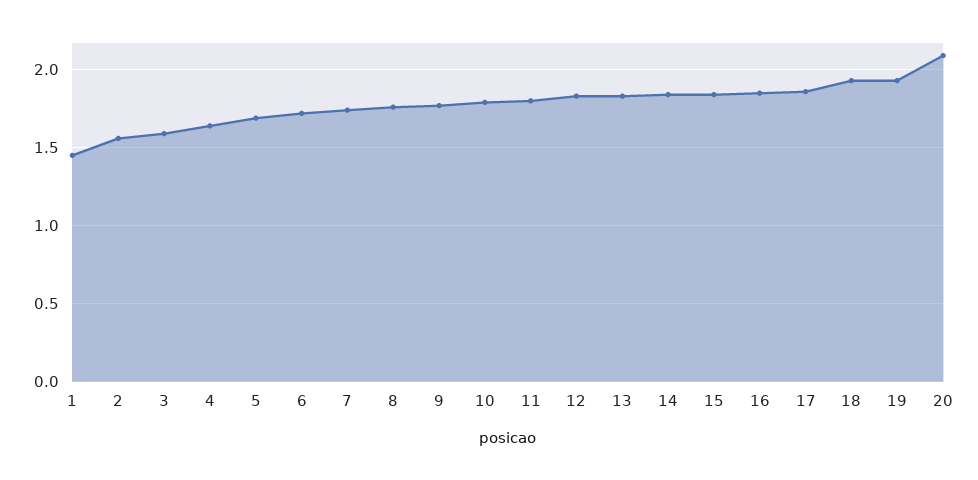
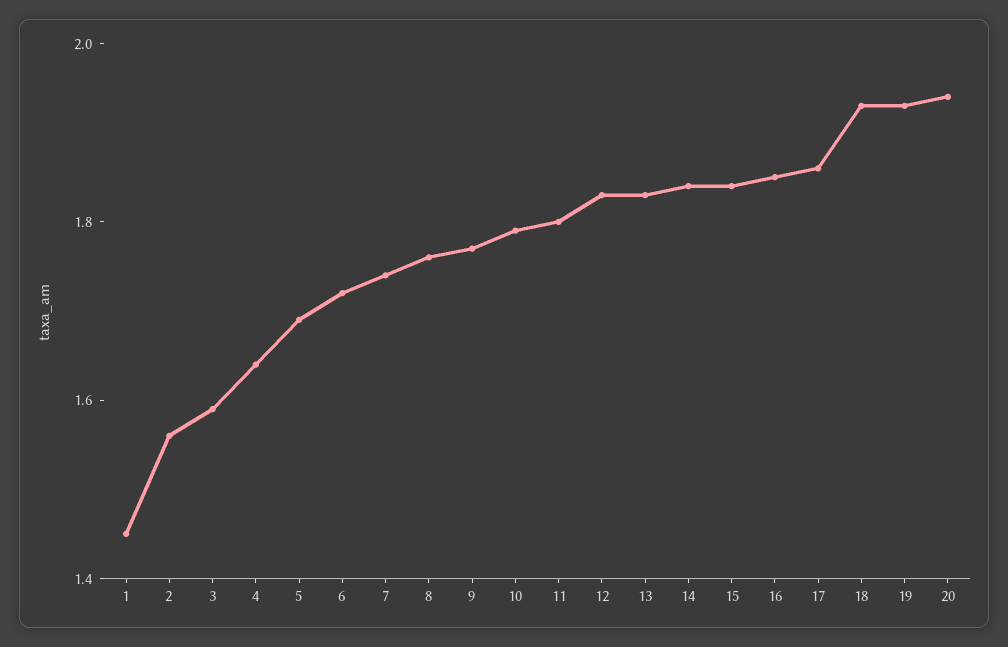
  {
    "1": 1.45,
    "2": 1.55,
    "3": 1.6,
    "4": 1.65,
    "5": 1.7,
    "6": 1.7,
    "7": 1.75,
    "8": 1.75,
    "9": 1.75,
    "10": 1.8,
    "11": 1.8,
    "12": 1.85,
    "13": 1.85,
    "14": 1.85,
    "15": 1.85,
    "16": 1.85,
    "17": 1.85,
    "18": 1.95,
    "19": 1.95,
-   "20": 2.1
+   "20": 1.95
  }

